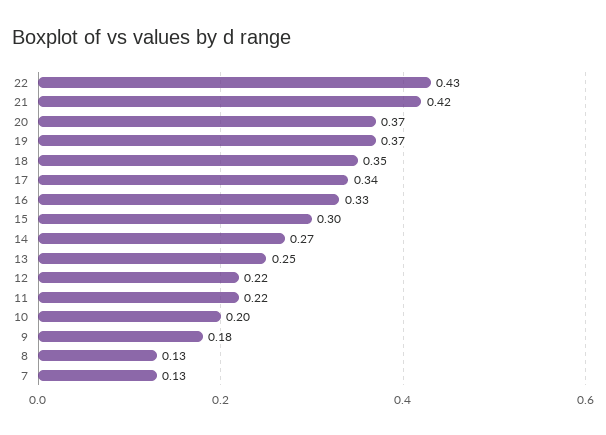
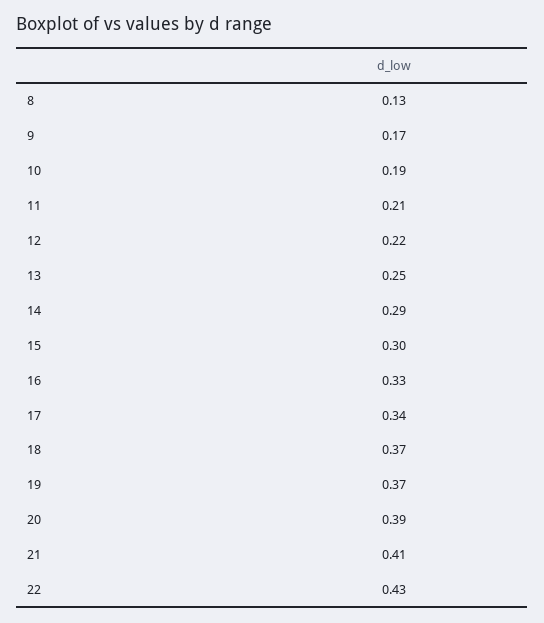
  {
    "22": 0.43,
-   "21": 0.42,
+   "21": 0.41,
-   "20": 0.37,
+   "20": 0.39,
    "19": 0.37,
-   "18": 0.35,
+   "18": 0.37,
    "17": 0.34,
    "16": 0.33,
    "15": 0.3,
-   "14": 0.27,
+   "14": 0.29,
    "13": 0.25,
    "12": 0.22,
-   "11": 0.22,
+   "11": 0.21,
-   "10": 0.2,
+   "10": 0.19,
-   "9": 0.18,
+   "9": 0.17,
-   "8": 0.13,
+   "8": 0.13
-   "7": 0.13
  }

